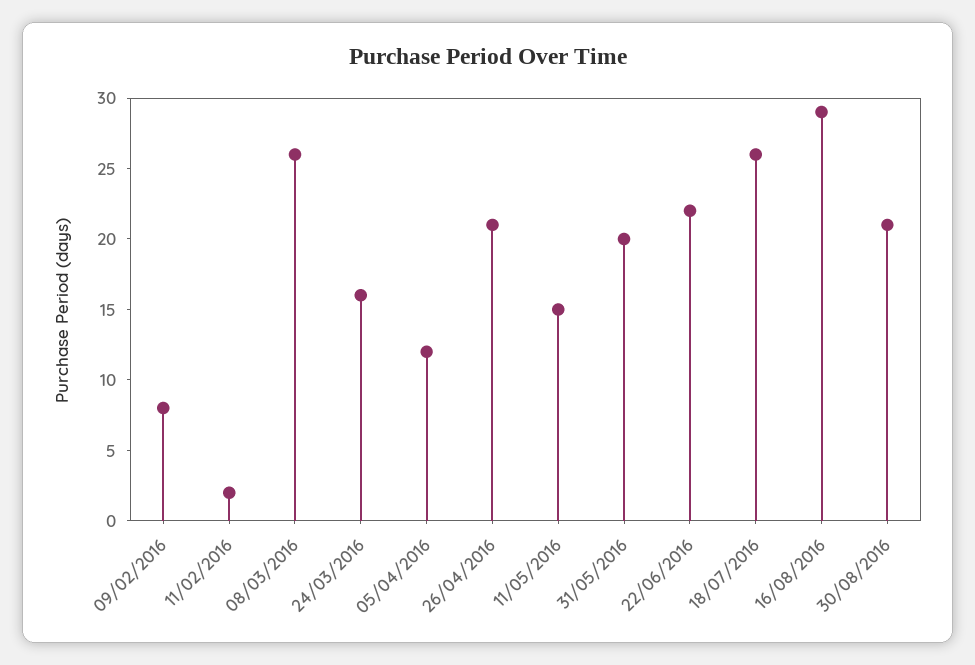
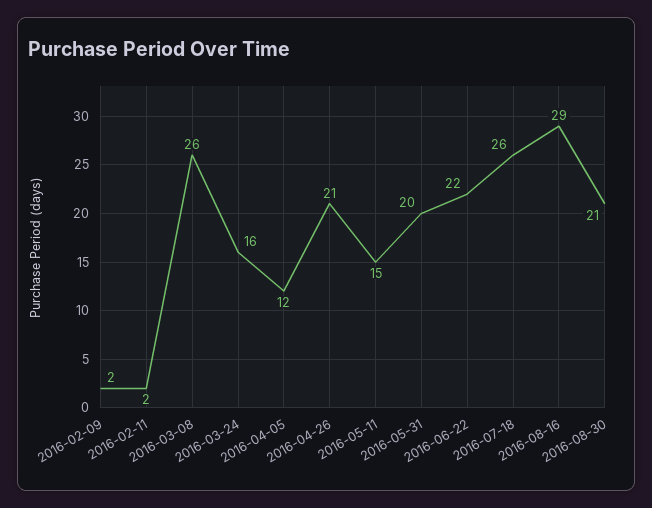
  {
-   "09/02/2016": 8,
+   "09/02/2016": 2,
    "11/02/2016": 2,
    "08/03/2016": 26,
    "24/03/2016": 16,
    "05/04/2016": 12,
    "26/04/2016": 21,
    "11/05/2016": 15,
    "31/05/2016": 20,
    "22/06/2016": 22,
    "18/07/2016": 26,
    "16/08/2016": 29,
    "30/08/2016": 21
  }

